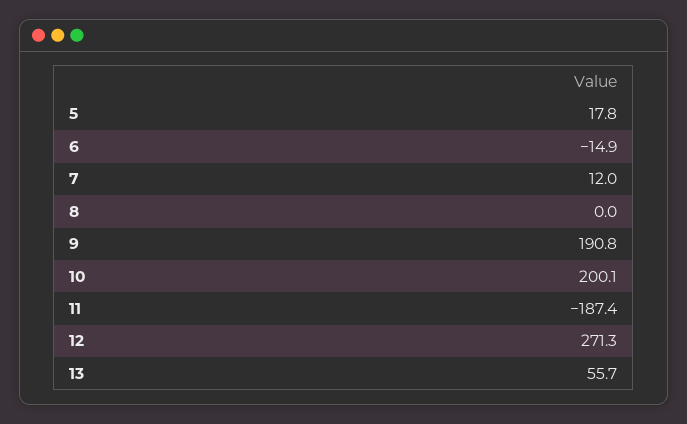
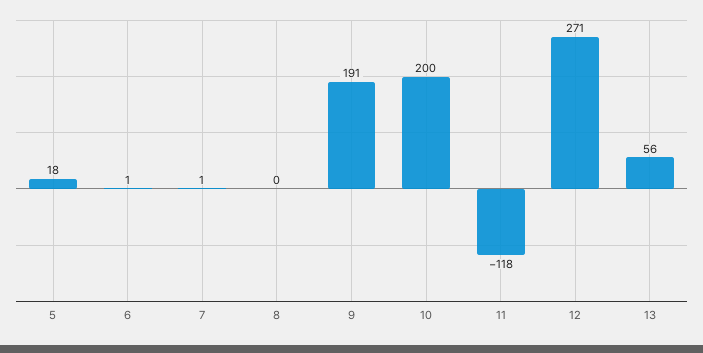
  {
    "5": 17.8,
-   "6": -14.9,
+   "6": 1,
-   "7": 12,
+   "7": 1,
    "8": 0,
    "9": 190.8,
    "10": 200.1,
-   "11": -187.4,
+   "11": -118,
    "12": 271.3,
    "13": 55.7
  }

